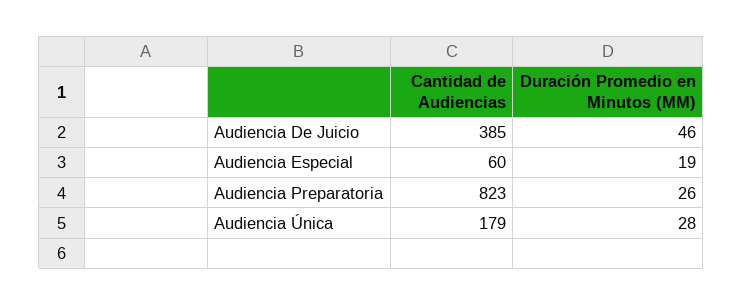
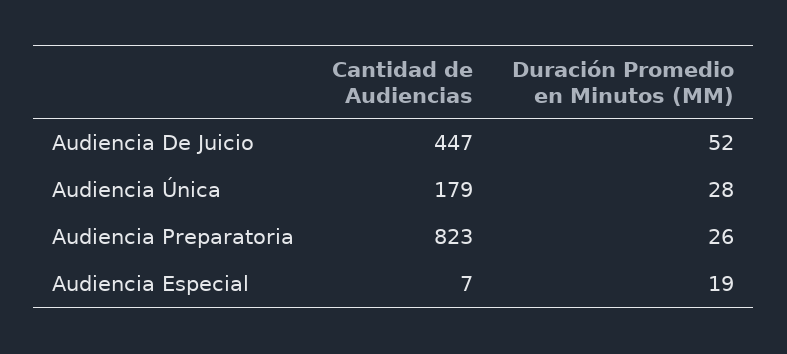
  {
    "Cantidad de Audiencias": {
-     "Audiencia De Juicio": 385,
+     "Audiencia De Juicio": 447,
-     "Audiencia Especial": 60,
+     "Audiencia Especial": 7,
      "Audiencia Preparatoria": 823,
      "Audiencia Única": 179
    },
    "Duración Promedio en Minutos (MM)": {
-     "Audiencia De Juicio": 46,
+     "Audiencia De Juicio": 52,
      "Audiencia Especial": 19,
      "Audiencia Preparatoria": 26,
      "Audiencia Única": 28
    }
  }

